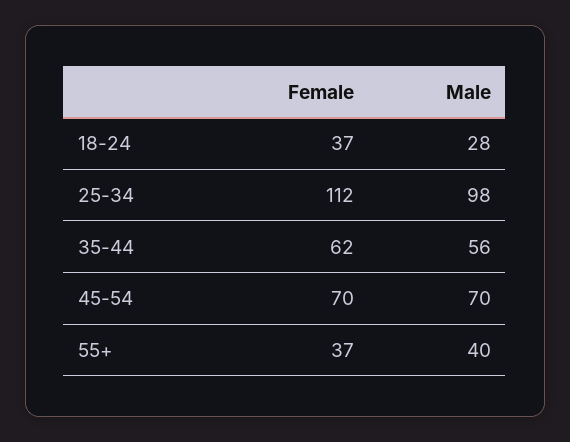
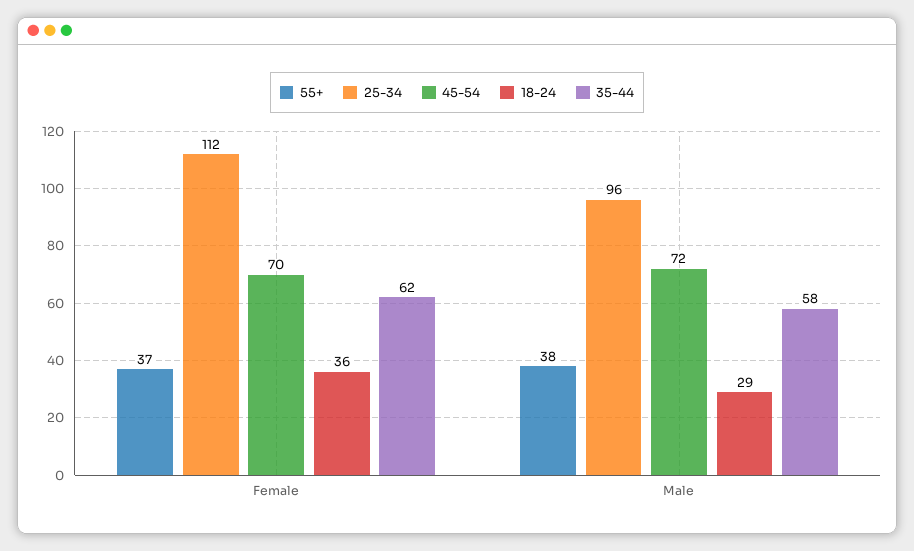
  {
    "18-24": {
-     "Female": 37,
+     "Female": 36,
-     "Male": 28
+     "Male": 29
    },
    "25-34": {
      "Female": 112,
-     "Male": 98
+     "Male": 96
    },
    "35-44": {
      "Female": 62,
-     "Male": 56
+     "Male": 58
    },
    "45-54": {
      "Female": 70,
-     "Male": 70
+     "Male": 72
    },
    "55+": {
      "Female": 37,
-     "Male": 40
+     "Male": 38
    }
  }

